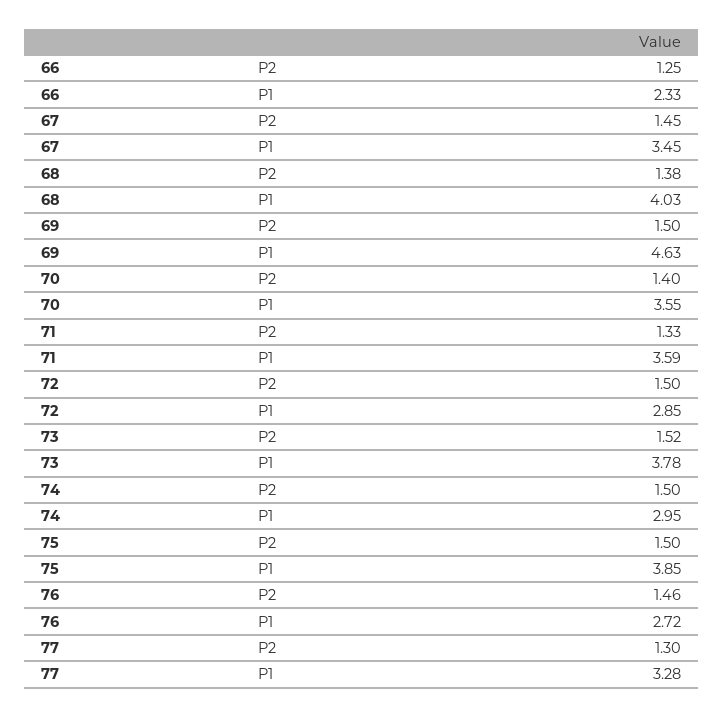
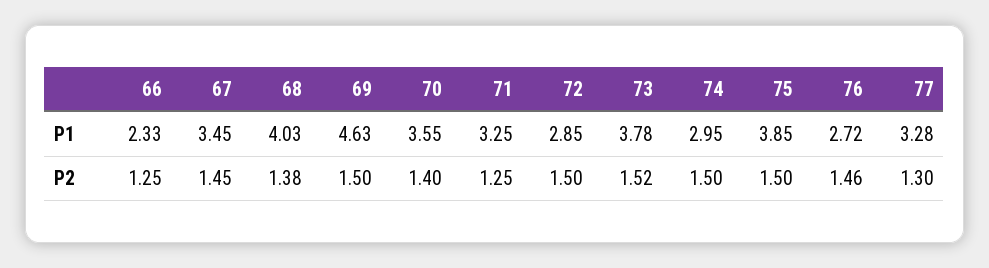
  {
    "66": {
      "P2": 1.25,
      "P1": 2.33
    },
    "67": {
      "P2": 1.45,
      "P1": 3.45
    },
    "68": {
      "P2": 1.38,
      "P1": 4.03
    },
    "69": {
      "P2": 1.5,
      "P1": 4.63
    },
    "70": {
      "P2": 1.4,
      "P1": 3.55
    },
    "71": {
-     "P2": 1.33,
+     "P2": 1.25,
-     "P1": 3.59
+     "P1": 3.25
    },
    "72": {
      "P2": 1.5,
      "P1": 2.85
    },
    "73": {
      "P2": 1.52,
      "P1": 3.78
    },
    "74": {
      "P2": 1.5,
      "P1": 2.95
    },
    "75": {
      "P2": 1.5,
      "P1": 3.85
    },
    "76": {
      "P2": 1.46,
      "P1": 2.72
    },
    "77": {
      "P2": 1.3,
      "P1": 3.28
    }
  }

